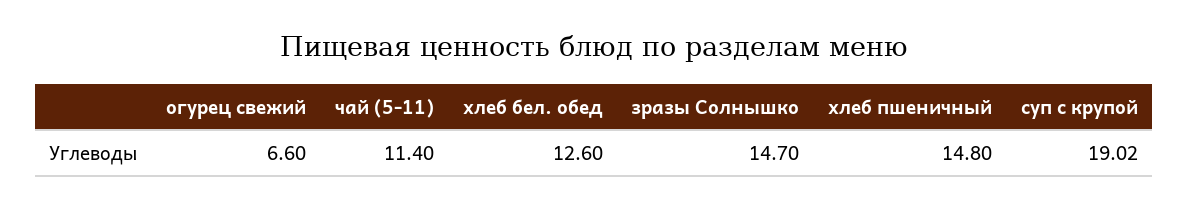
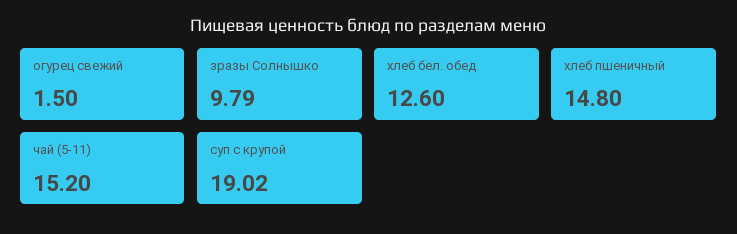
  {
-   "огурец свежий": 6.6,
+   "огурец свежий": 1.5,
-   "чай (5-11)": 11.4,
+   "чай (5-11)": 15.2,
    "хлеб бел. обед": 12.6,
-   "зразы Солнышко": 14.7,
+   "зразы Солнышко": 9.79,
    "хлеб пшеничный": 14.8,
    "суп с крупой": 19.02
  }

